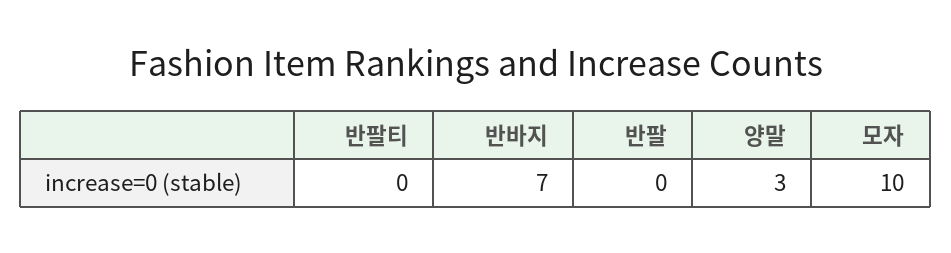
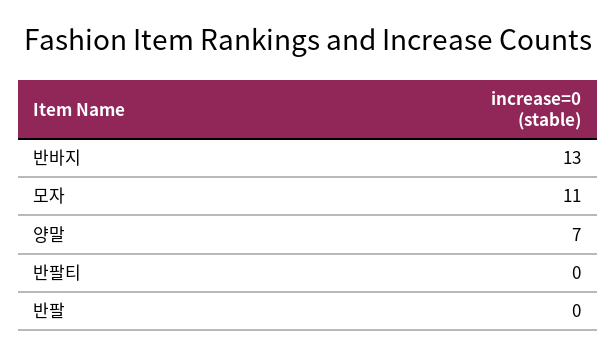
  {
    "반팔티": 0,
-   "반바지": 7,
+   "반바지": 13,
    "반팔": 0,
-   "양말": 3,
+   "양말": 7,
-   "모자": 10
+   "모자": 11
  }

